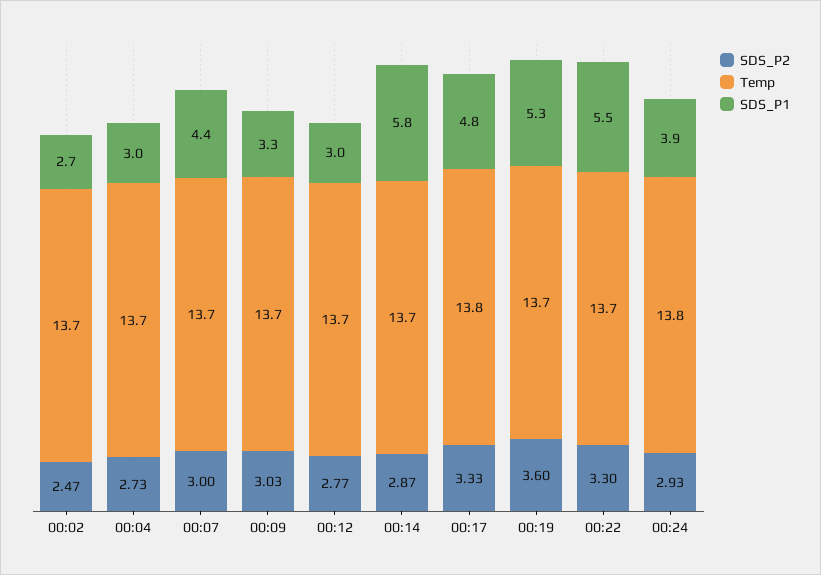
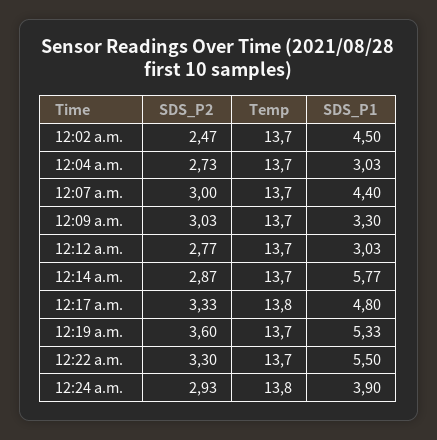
  {
    "SDS_P2": {
      "00:02": 2.47,
      "00:04": 2.73,
      "00:07": 3,
      "00:09": 3.03,
      "00:12": 2.77,
      "00:14": 2.87,
      "00:17": 3.33,
      "00:19": 3.6,
      "00:22": 3.3,
      "00:24": 2.93
    },
    "Temp": {
      "00:02": 13.7,
      "00:04": 13.7,
      "00:07": 13.7,
      "00:09": 13.7,
      "00:12": 13.7,
      "00:14": 13.7,
      "00:17": 13.8,
      "00:19": 13.7,
      "00:22": 13.7,
      "00:24": 13.8
    },
    "SDS_P1": {
-     "00:02": 2.7,
+     "00:02": 4.5,
      "00:04": 3.03,
      "00:07": 4.4,
      "00:09": 3.3,
      "00:12": 3.03,
      "00:14": 5.77,
      "00:17": 4.8,
      "00:19": 5.33,
      "00:22": 5.5,
      "00:24": 3.9
    }
  }

